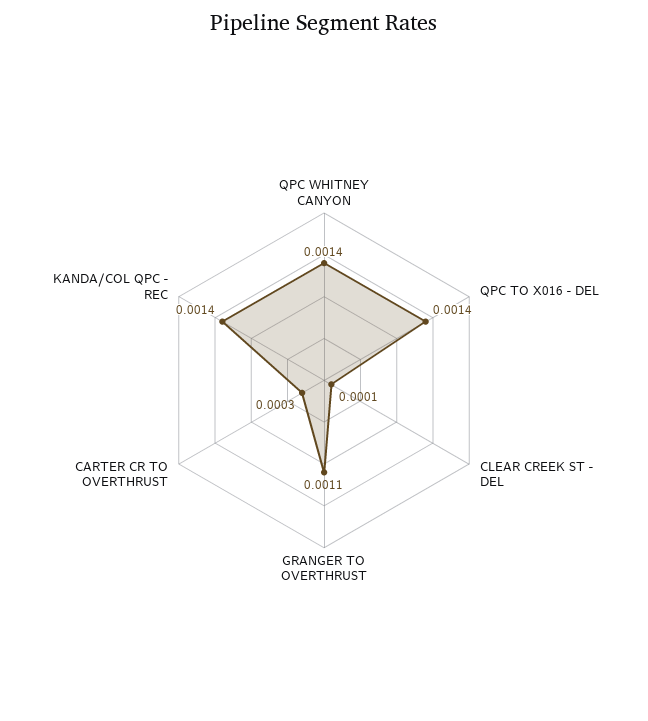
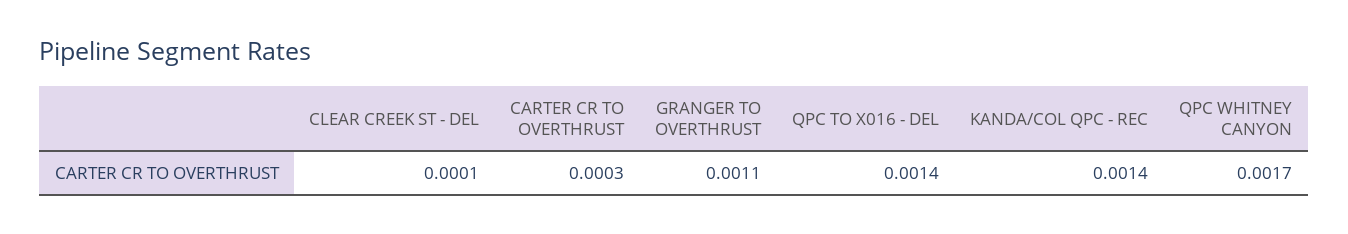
  {
-   "QPC WHITNEY CANYON": 0.0014,
+   "QPC WHITNEY CANYON": 0.0017,
    "QPC TO X016 - DEL": 0.0014,
    "CLEAR CREEK ST - DEL": 0.0001,
    "GRANGER TO OVERTHRUST": 0.0011,
    "CARTER CR TO OVERTHRUST": 0.0003,
    "KANDA/COL QPC - REC": 0.0014
  }

